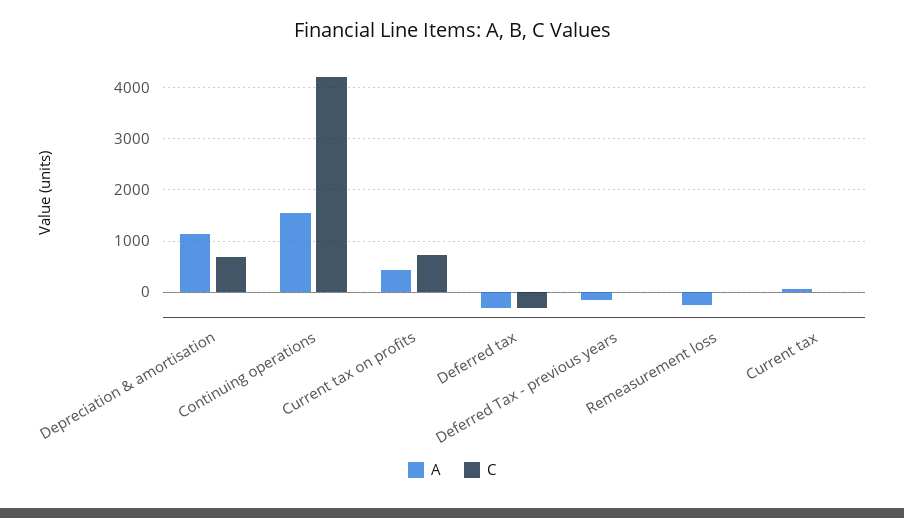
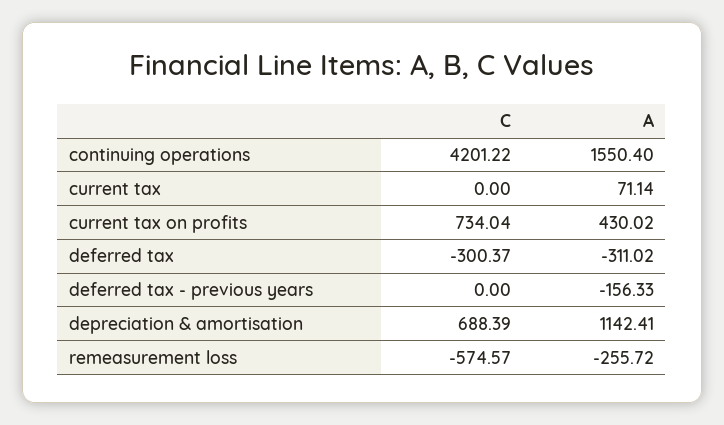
  {
    "A": {
      "Depreciation & amortisation": 1142.41,
      "Continuing operations": 1550.4,
      "Current tax on profits": 430.02,
      "Deferred tax": -311.02,
      "Deferred Tax - previous years": -156.33,
      "Remeasurement loss": -255.72,
      "Current tax": 71.14
    },
    "C": {
      "Depreciation & amortisation": 688.39,
      "Continuing operations": 4201.22,
      "Current tax on profits": 734.04,
      "Deferred tax": -300.37,
      "Deferred Tax - previous years": 0,
-     "Remeasurement loss": 0,
+     "Remeasurement loss": -574.57,
      "Current tax": 0
    }
  }

